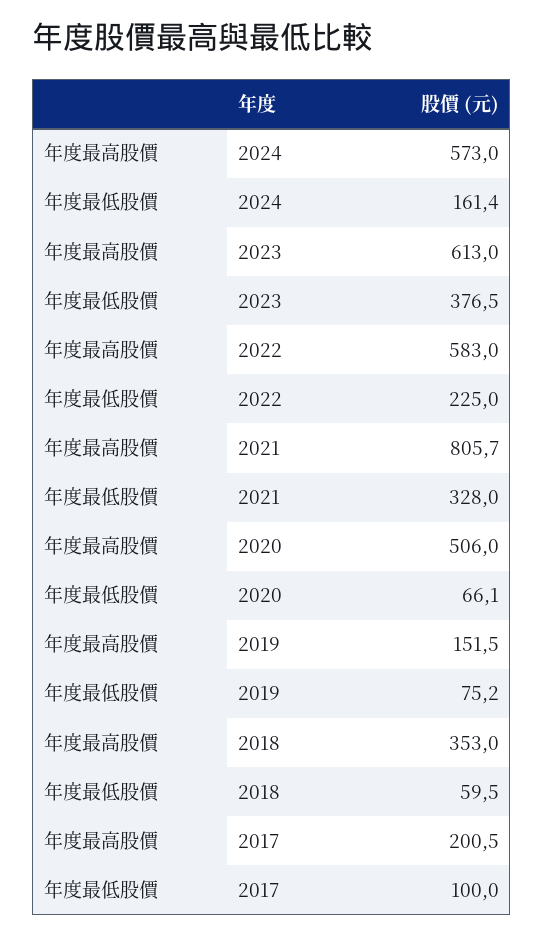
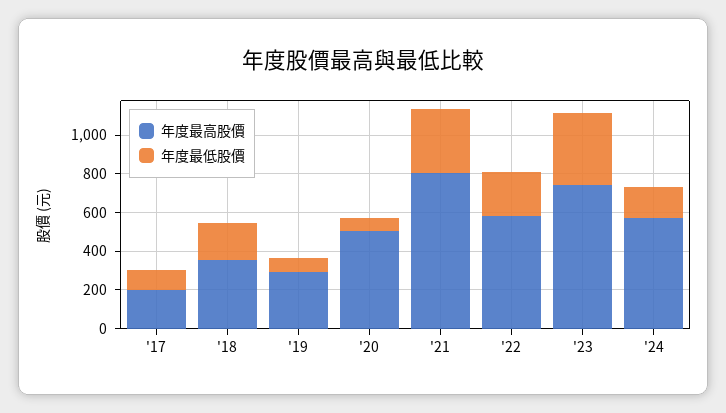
  {
    "年度最高股價": {
      "2024": 573,
-     "2023": 613,
+     "2023": 750,
      "2022": 583,
      "2021": 805.7,
      "2020": 506,
-     "2019": 151.5,
+     "2019": 300,
      "2018": 353,
      "2017": 200.5
    },
    "年度最低股價": {
      "2024": 161.4,
      "2023": 376.5,
      "2022": 225,
      "2021": 328,
      "2020": 66.1,
      "2019": 75.2,
-     "2018": 59.5,
+     "2018": 200,
      "2017": 100
    }
  }

